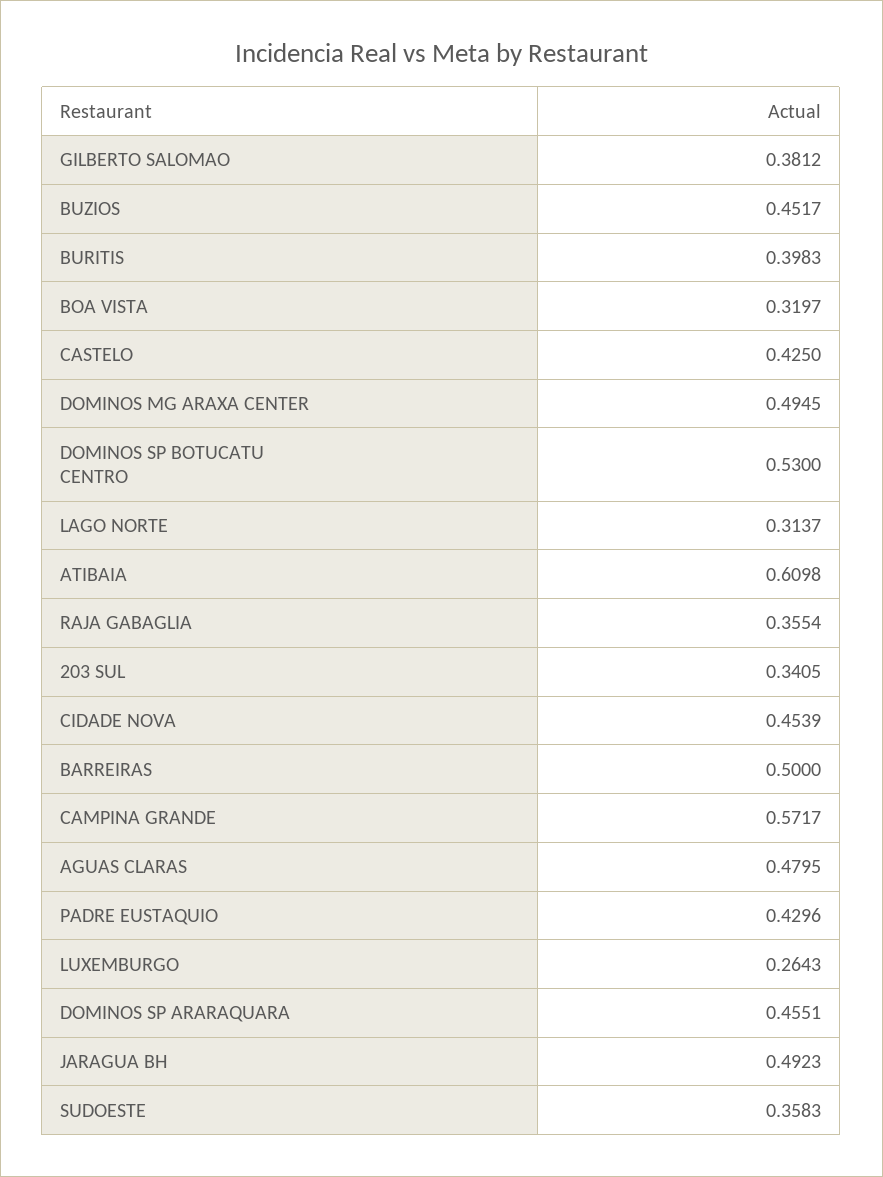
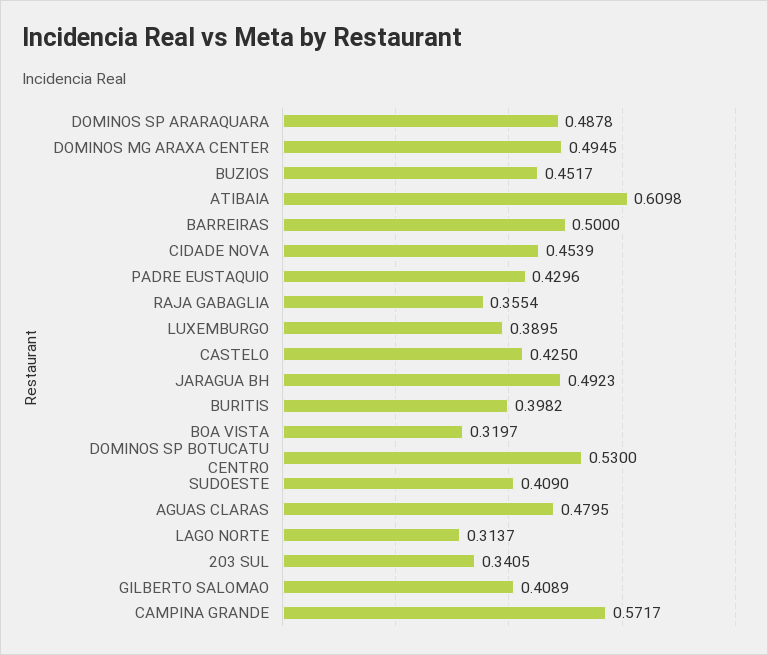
  {
-   "GILBERTO SALOMAO": 0.3812,
+   "GILBERTO SALOMAO": 0.4089,
    "BUZIOS": 0.4517,
-   "BURITIS": 0.3983,
+   "BURITIS": 0.3982,
    "BOA VISTA": 0.3197,
    "CASTELO": 0.425,
    "DOMINOS MG ARAXA CENTER": 0.4945,
    "DOMINOS SP BOTUCATU CENTRO": 0.53,
    "LAGO NORTE": 0.3137,
    "ATIBAIA": 0.6098,
    "RAJA GABAGLIA": 0.3554,
    "203 SUL": 0.3405,
    "CIDADE NOVA": 0.4539,
    "BARREIRAS": 0.5,
    "CAMPINA GRANDE": 0.5717,
    "AGUAS CLARAS": 0.4795,
    "PADRE EUSTAQUIO": 0.4296,
-   "LUXEMBURGO": 0.2643,
+   "LUXEMBURGO": 0.3895,
-   "DOMINOS SP ARARAQUARA": 0.4551,
+   "DOMINOS SP ARARAQUARA": 0.4878,
    "JARAGUA BH": 0.4923,
-   "SUDOESTE": 0.3583
+   "SUDOESTE": 0.409
  }

